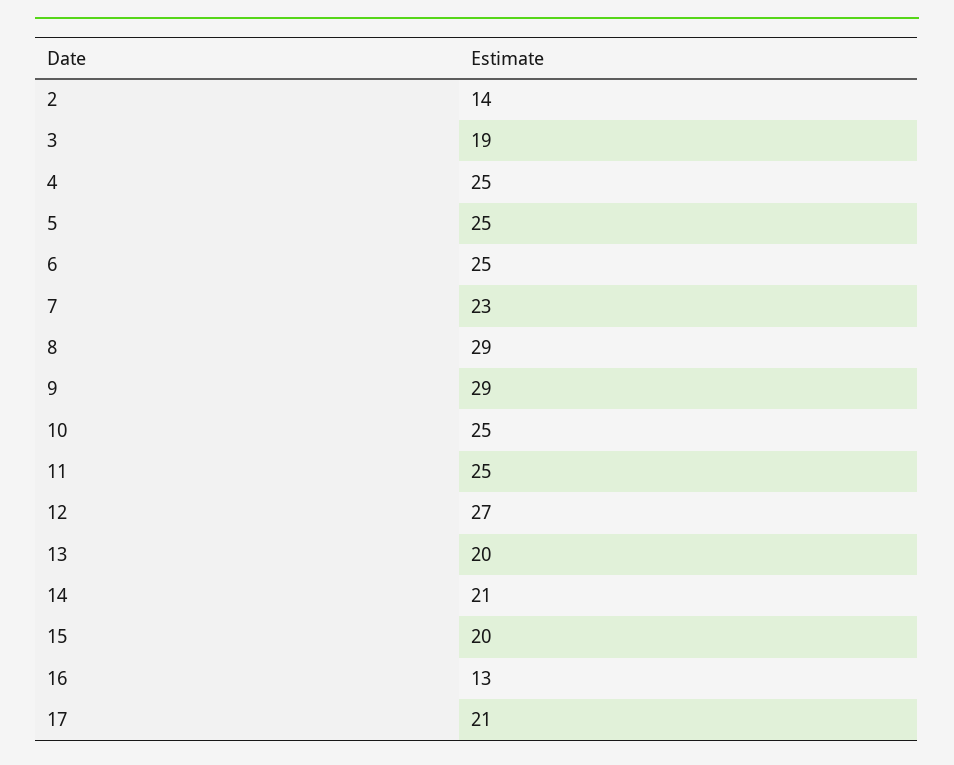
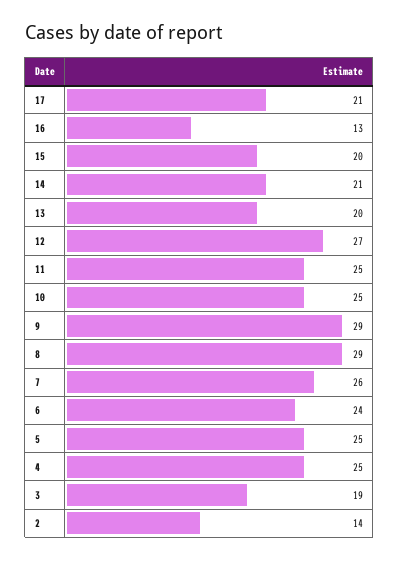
  {
    "2": 14,
    "3": 19,
    "4": 25,
    "5": 25,
-   "6": 25,
+   "6": 24,
-   "7": 23,
+   "7": 26,
    "8": 29,
    "9": 29,
    "10": 25,
    "11": 25,
    "12": 27,
    "13": 20,
    "14": 21,
    "15": 20,
    "16": 13,
    "17": 21
  }

